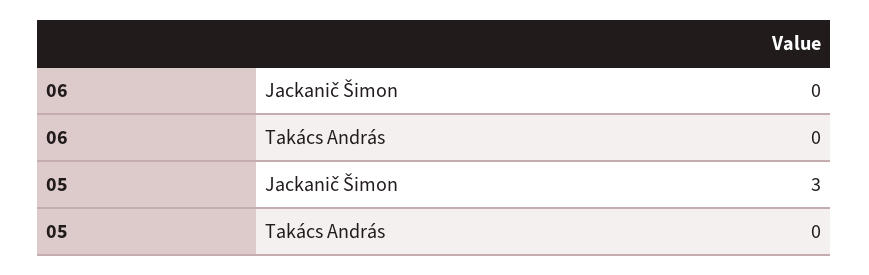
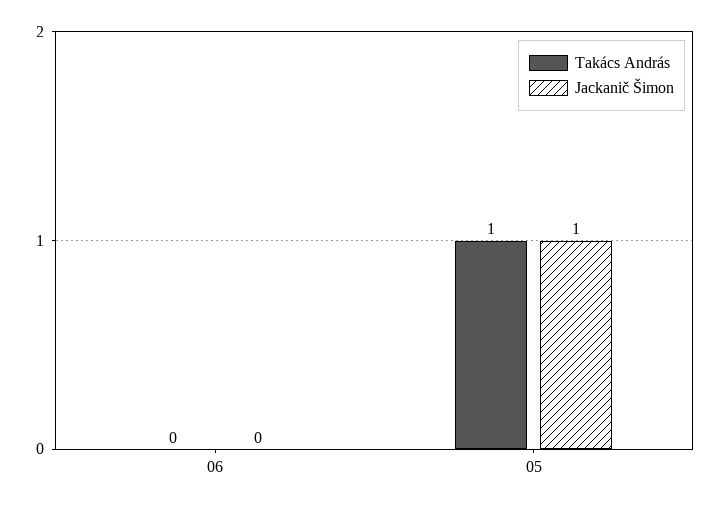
  {
    "Jackanič Šimon": {
      "06": 0,
-     "05": 3
+     "05": 1
    },
    "Takács András": {
      "06": 0,
-     "05": 0
+     "05": 1
    }
  }

